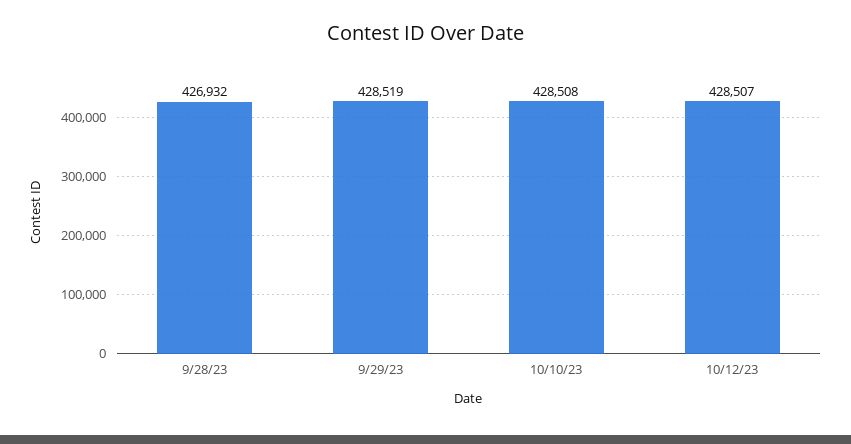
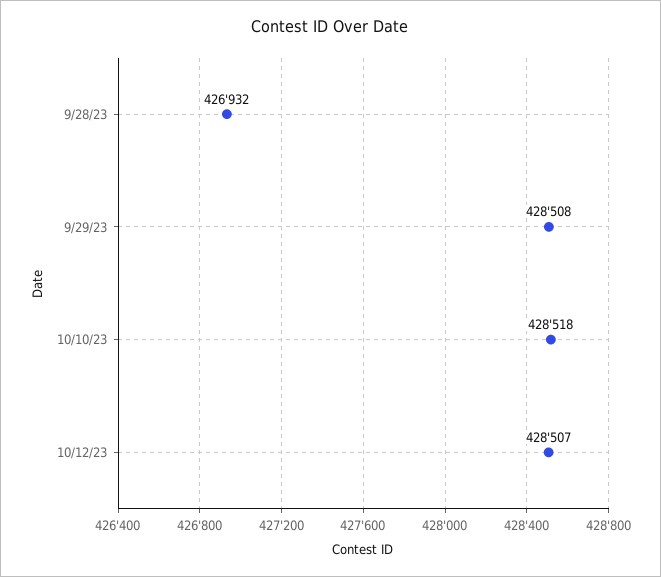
  {
    "9/28/23": 426932,
-   "9/29/23": 428519,
+   "9/29/23": 428508,
-   "10/10/23": 428508,
+   "10/10/23": 428518,
    "10/12/23": 428507
  }

